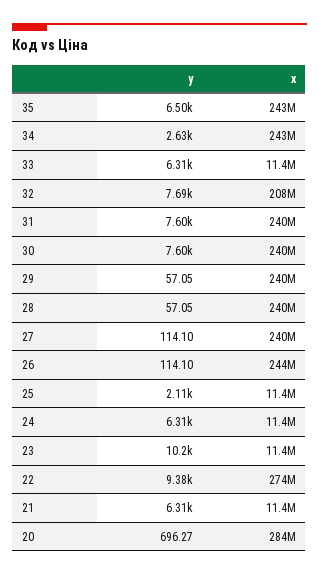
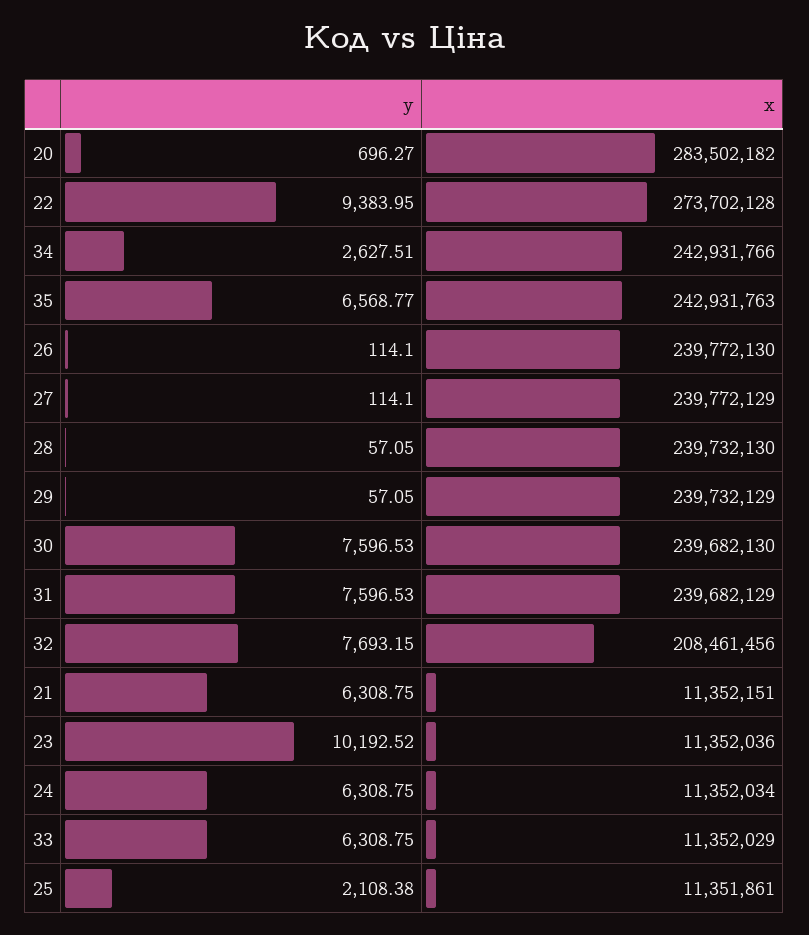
  {
    "y": {
-     "35": 6500,
+     "35": 6568.77,
      "34": 2627.51,
      "33": 6308.75,
      "32": 7693.15,
      "31": 7596.53,
      "30": 7596.53,
      "29": 57.05,
      "28": 57.05,
      "27": 114.1,
      "26": 114.1,
      "25": 2108.38,
      "24": 6308.75,
      "23": 10192.52,
      "22": 9383.95,
      "21": 6308.75,
      "20": 696.27
    },
    "x": {
      "35": 242931763,
      "34": 242931766,
      "33": 11352029,
      "32": 208461456,
      "31": 239682129,
      "30": 239682130,
      "29": 239732129,
      "28": 239732130,
      "27": 239772129,
-     "26": 244000000,
+     "26": 239772130,
      "25": 11351861,
      "24": 11352034,
      "23": 11352036,
      "22": 273702128,
      "21": 11352151,
      "20": 283502182
    }
  }

